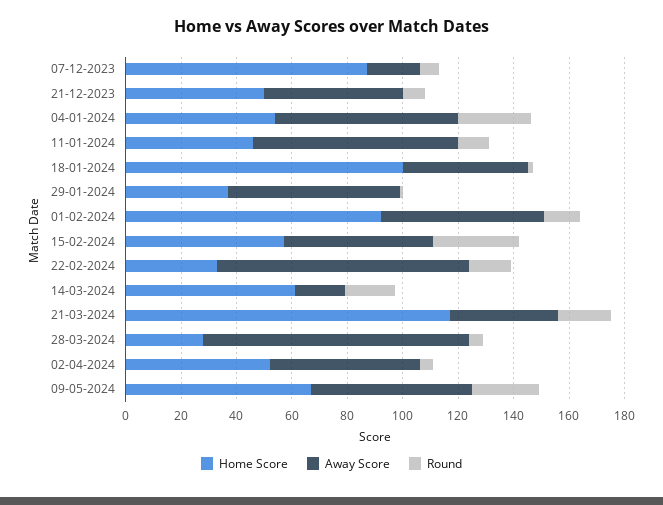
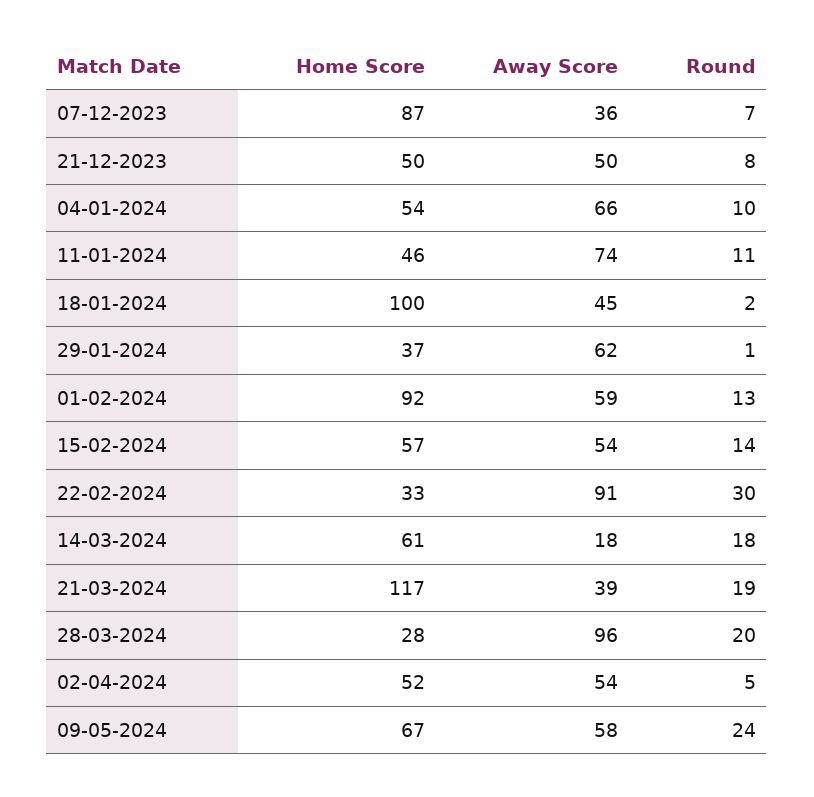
  {
    "Home Score": {
      "07-12-2023": 87,
      "21-12-2023": 50,
      "04-01-2024": 54,
      "11-01-2024": 46,
      "18-01-2024": 100,
      "29-01-2024": 37,
      "01-02-2024": 92,
      "15-02-2024": 57,
      "22-02-2024": 33,
      "14-03-2024": 61,
      "21-03-2024": 117,
      "28-03-2024": 28,
      "02-04-2024": 52,
      "09-05-2024": 67
    },
    "Away Score": {
-     "07-12-2023": 20,
+     "07-12-2023": 36,
      "21-12-2023": 50,
      "04-01-2024": 66,
      "11-01-2024": 74,
      "18-01-2024": 45,
      "29-01-2024": 62,
      "01-02-2024": 59,
      "15-02-2024": 54,
      "22-02-2024": 91,
      "14-03-2024": 18,
      "21-03-2024": 39,
      "28-03-2024": 96,
      "02-04-2024": 54,
      "09-05-2024": 58
    },
    "Round": {
      "07-12-2023": 7,
      "21-12-2023": 8,
-     "04-01-2024": 25,
+     "04-01-2024": 10,
      "11-01-2024": 11,
      "18-01-2024": 2,
      "29-01-2024": 1,
      "01-02-2024": 13,
-     "15-02-2024": 30,
+     "15-02-2024": 14,
-     "22-02-2024": 15,
+     "22-02-2024": 30,
      "14-03-2024": 18,
      "21-03-2024": 19,
-     "28-03-2024": 5,
+     "28-03-2024": 20,
      "02-04-2024": 5,
      "09-05-2024": 24
    }
  }

